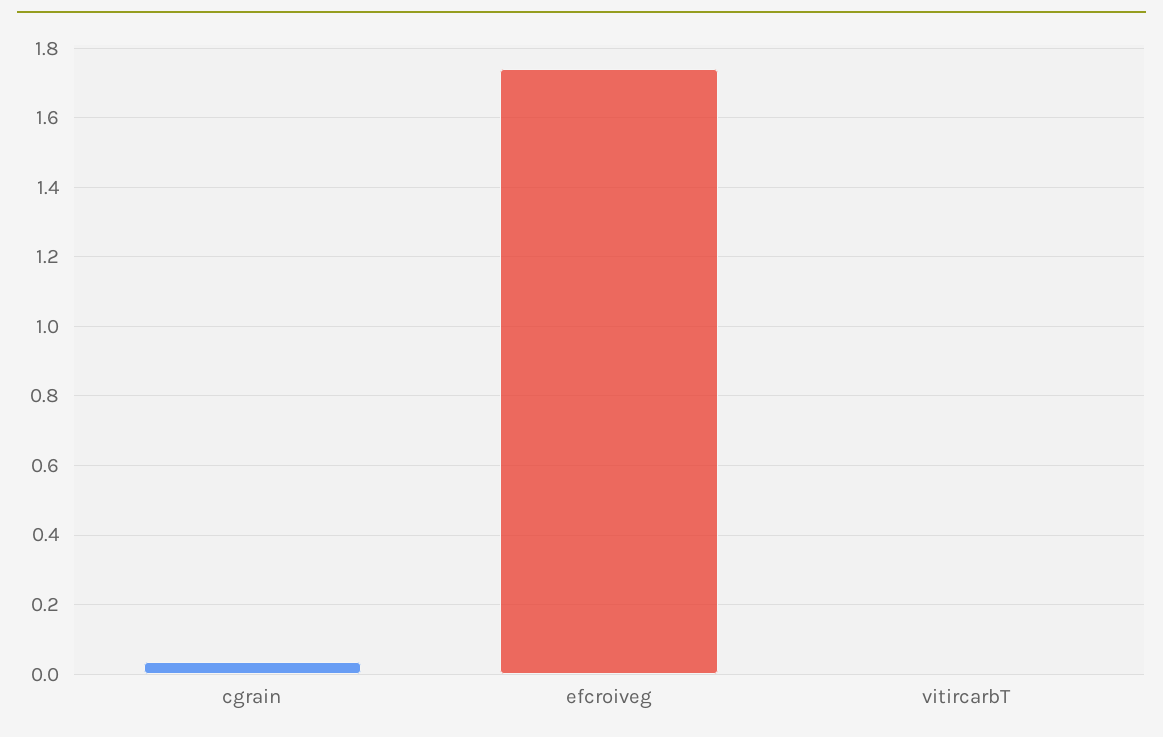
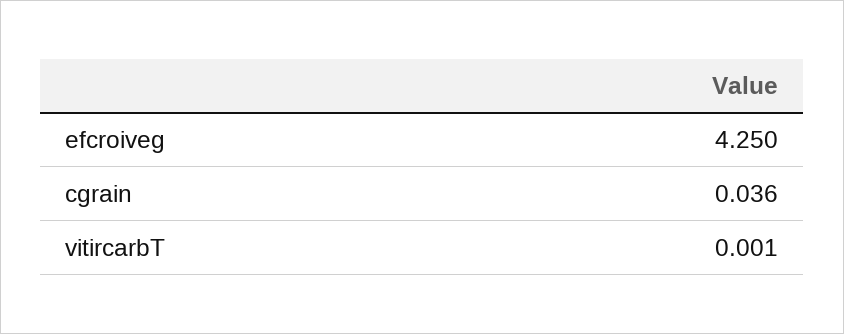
  {
    "cgrain": 0.036,
-   "efcroiveg": 1.74,
+   "efcroiveg": 4.25,
    "vitircarbT": 0.001
  }

